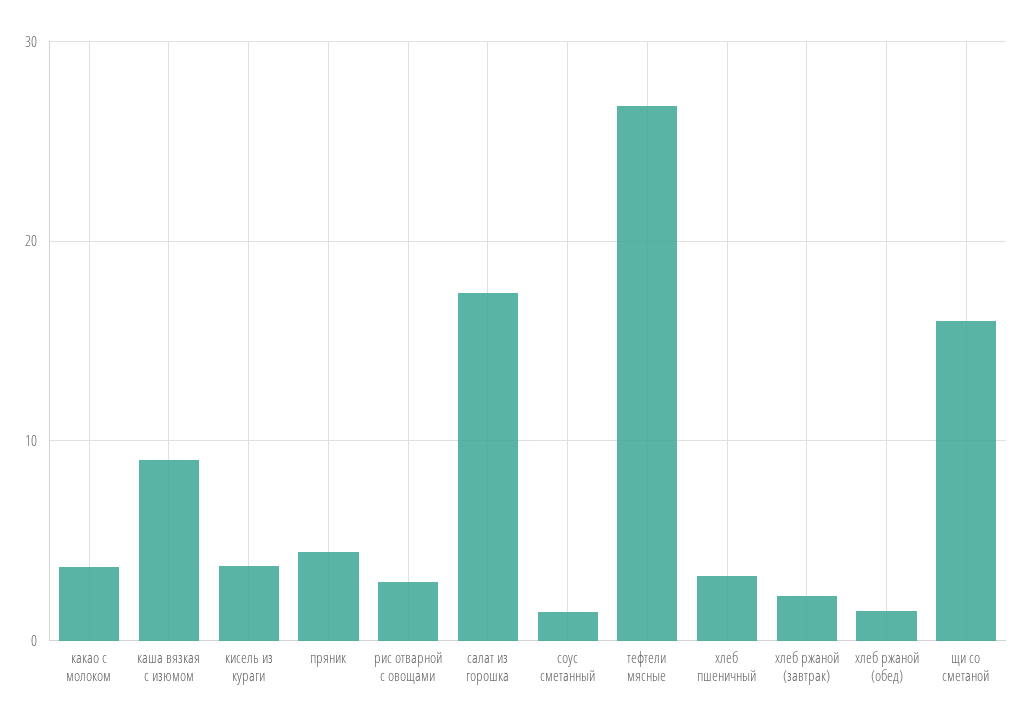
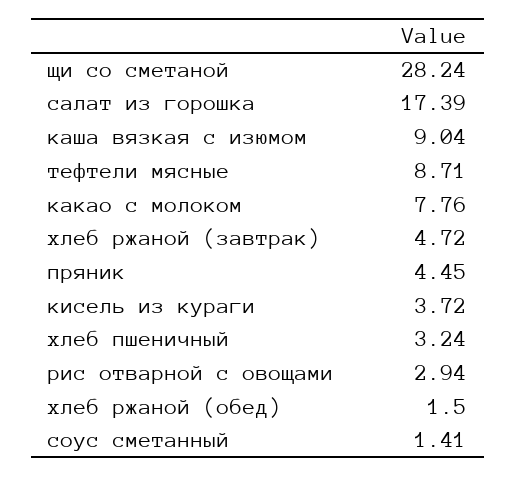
  {
-   "какао с молоком": 4,
+   "какао с молоком": 7.76,
    "каша вязкая с изюмом": 9.04,
    "кисель из кураги": 3.72,
    "пряник": 4.45,
    "рис отварной с овощами": 2.94,
    "салат из горошка": 17.39,
    "соус сметанный": 1.41,
-   "тефтели мясные": 27,
+   "тефтели мясные": 8.71,
    "хлеб пшеничный": 3.24,
-   "хлеб ржаной (завтрак)": 2,
+   "хлеб ржаной (завтрак)": 4.72,
    "хлеб ржаной (обед)": 1.5,
-   "щи со сметаной": 16
+   "щи со сметаной": 28.24
  }

